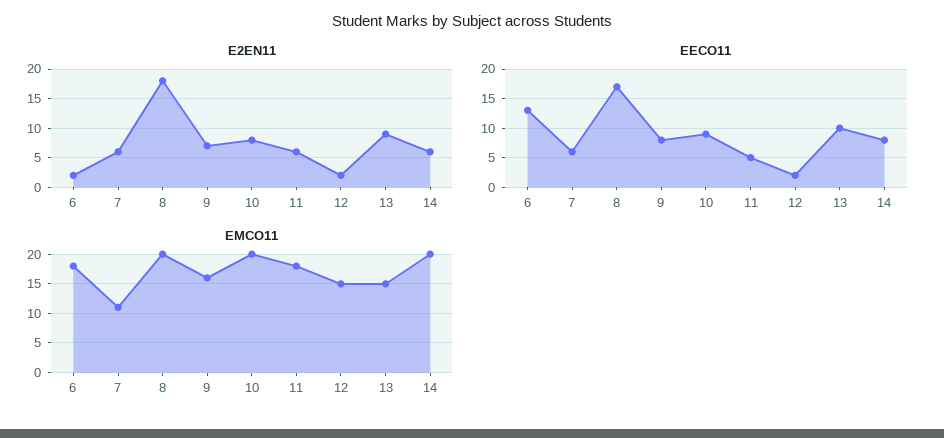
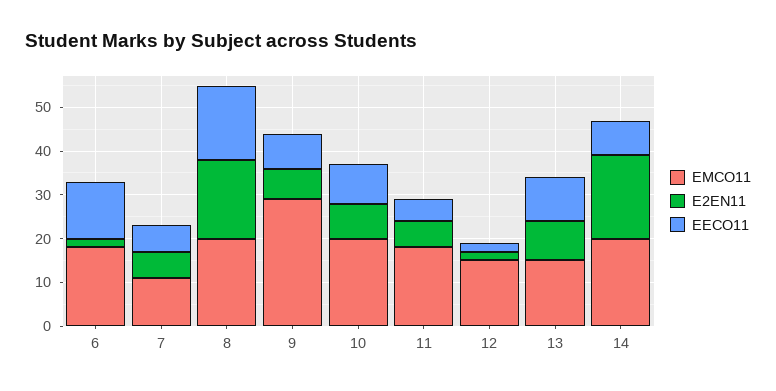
  {
    "E2EN11": {
      "6": 0,
      "7": 5,
      "8": 20,
      "9": 5,
      "10": 10,
      "11": 5,
      "12": 0,
      "13": 10,
-     "14": 5
+     "14": 20
    },
    "EECO11": {
      "6": 15,
      "7": 5,
      "8": 15,
      "9": 10,
      "10": 10,
      "11": 5,
      "12": 0,
      "13": 10,
      "14": 10
    },
    "EMCO11": {
      "6": 20,
      "7": 10,
      "8": 20,
-     "9": 15,
+     "9": 30,
      "10": 20,
      "11": 20,
      "12": 15,
      "13": 15,
      "14": 20
    }
  }

